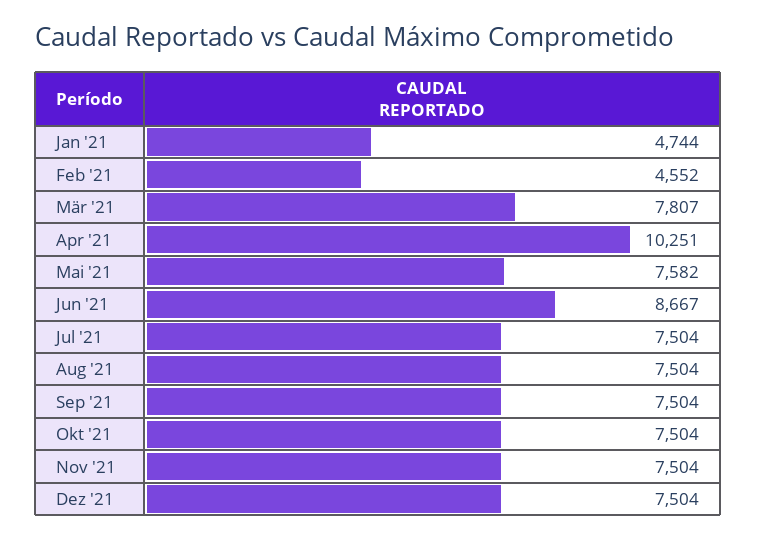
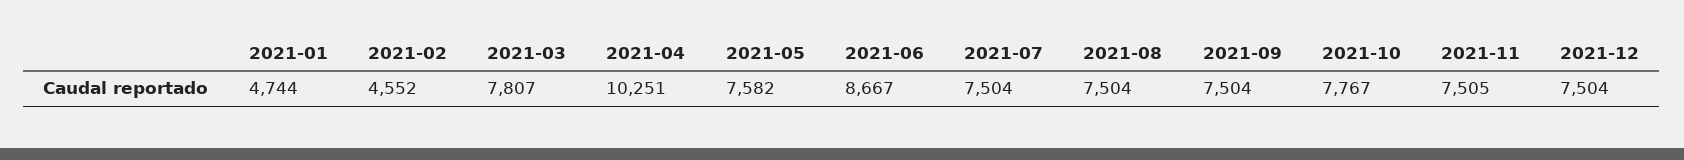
  {
    "Jan '21": 4744,
    "Feb '21": 4552,
    "Mär '21": 7807,
    "Apr '21": 10251,
    "Mai '21": 7582,
    "Jun '21": 8667,
    "Jul '21": 7504,
    "Aug '21": 7504,
    "Sep '21": 7504,
-   "Okt '21": 7504,
+   "Okt '21": 7767,
-   "Nov '21": 7504,
+   "Nov '21": 7505,
    "Dez '21": 7504
  }

